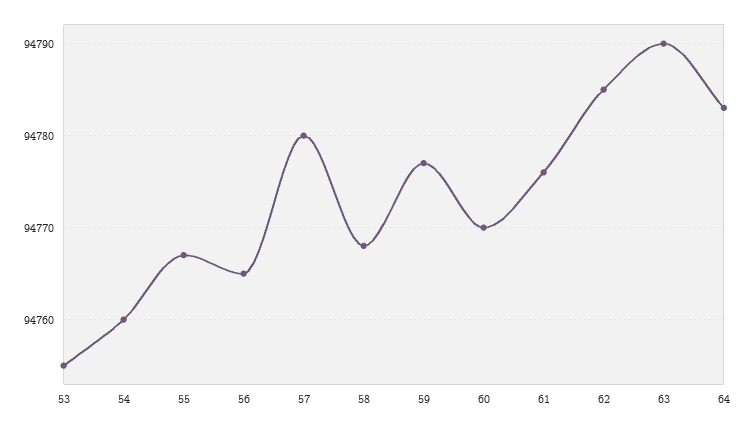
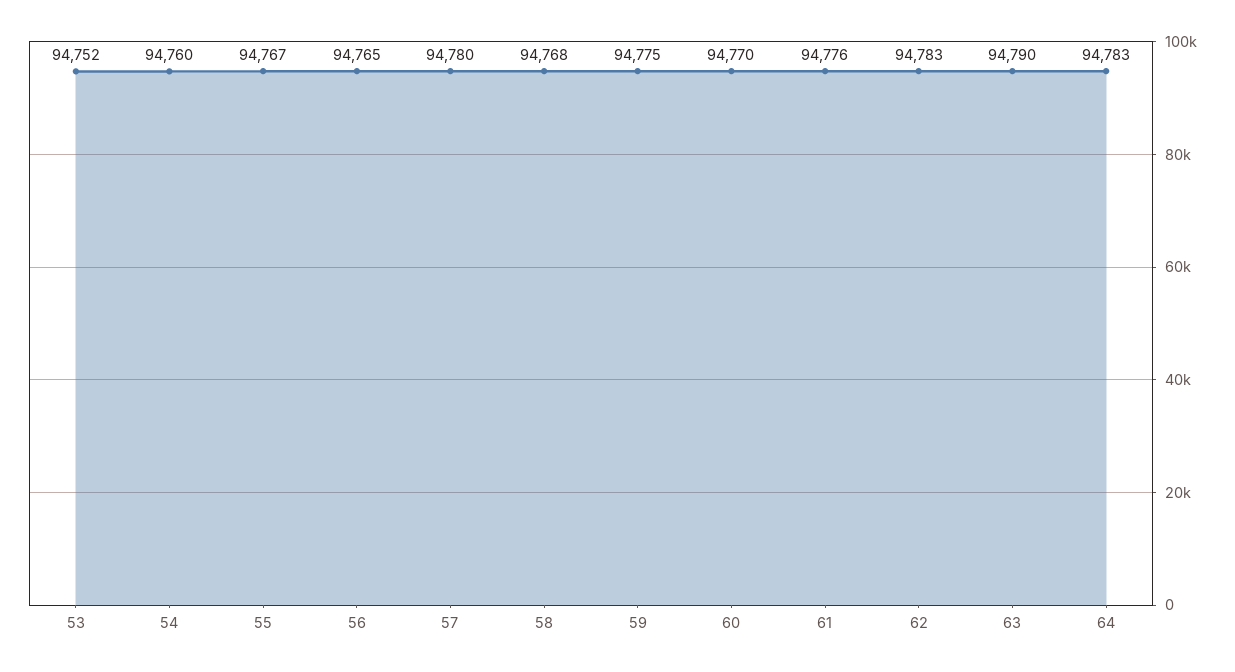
  {
-   "53": 94755,
+   "53": 94752,
    "54": 94760,
    "55": 94767,
    "56": 94765,
    "57": 94780,
    "58": 94768,
-   "59": 94777,
+   "59": 94775,
    "60": 94770,
    "61": 94776,
-   "62": 94785,
+   "62": 94783,
    "63": 94790,
    "64": 94783
  }

